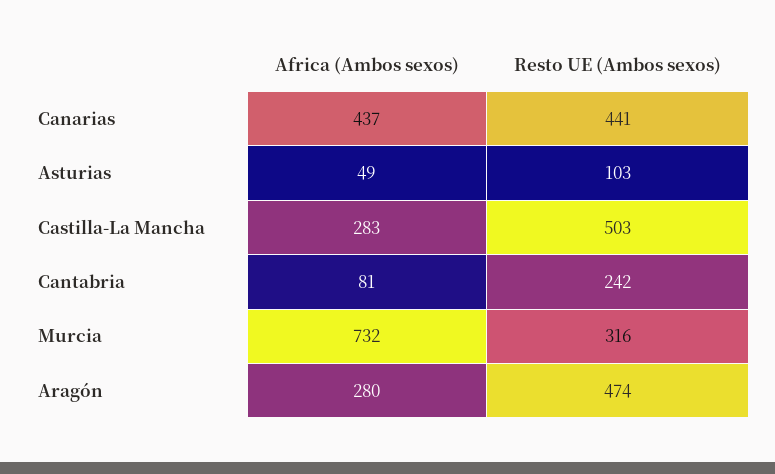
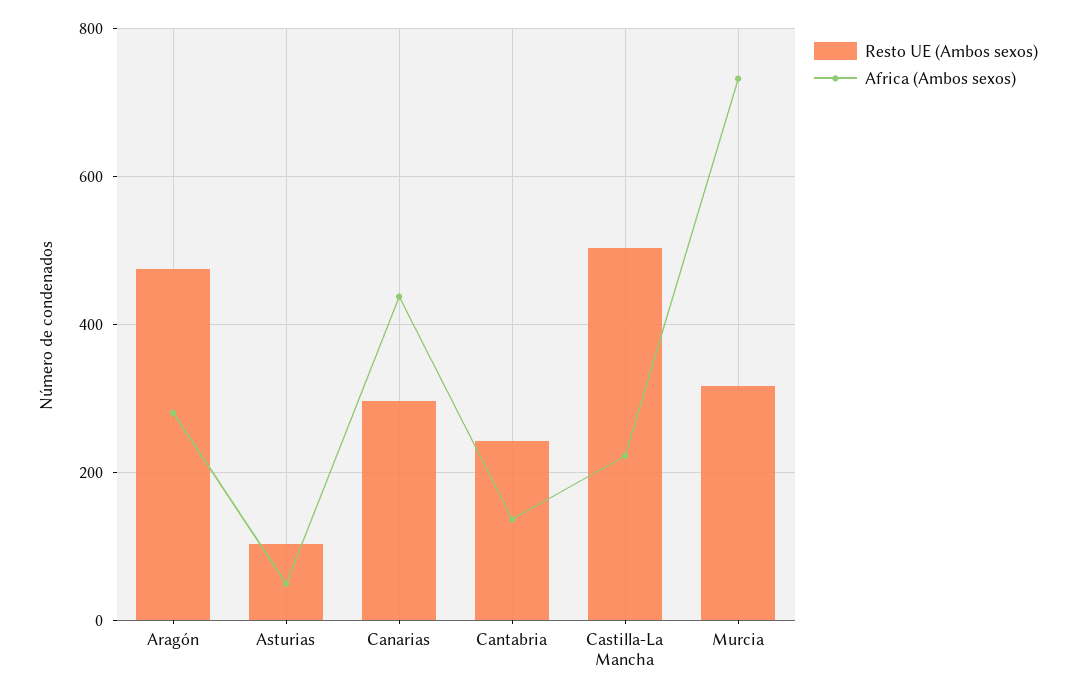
  {
    "Africa (Ambos sexos)": {
      "Canarias": 437,
      "Asturias": 49,
-     "Castilla-La Mancha": 283,
+     "Castilla-La Mancha": 220,
-     "Cantabria": 81,
+     "Cantabria": 140,
      "Murcia": 732,
      "Aragón": 280
    },
    "Resto UE (Ambos sexos)": {
-     "Canarias": 441,
+     "Canarias": 300,
      "Asturias": 103,
      "Castilla-La Mancha": 503,
      "Cantabria": 242,
      "Murcia": 316,
      "Aragón": 474
    }
  }

